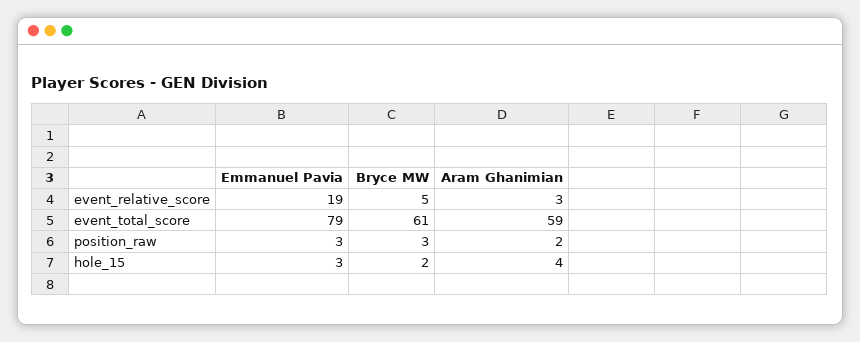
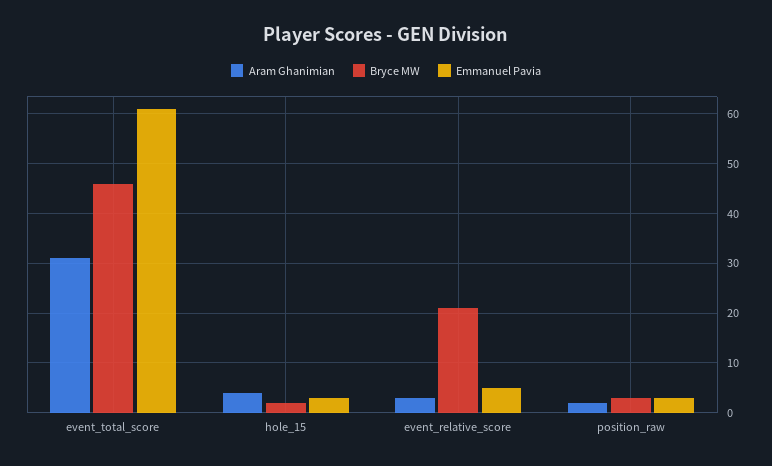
  {
    "Emmanuel Pavia": {
-     "event_relative_score": 19,
+     "event_relative_score": 5,
-     "event_total_score": 79,
+     "event_total_score": 60,
      "position_raw": 3,
      "hole_15": 3
    },
    "Bryce MW": {
-     "event_relative_score": 5,
+     "event_relative_score": 20,
-     "event_total_score": 61,
+     "event_total_score": 45,
      "position_raw": 3,
      "hole_15": 2
    },
    "Aram Ghanimian": {
      "event_relative_score": 3,
-     "event_total_score": 59,
+     "event_total_score": 30,
      "position_raw": 2,
      "hole_15": 4
    }
  }

